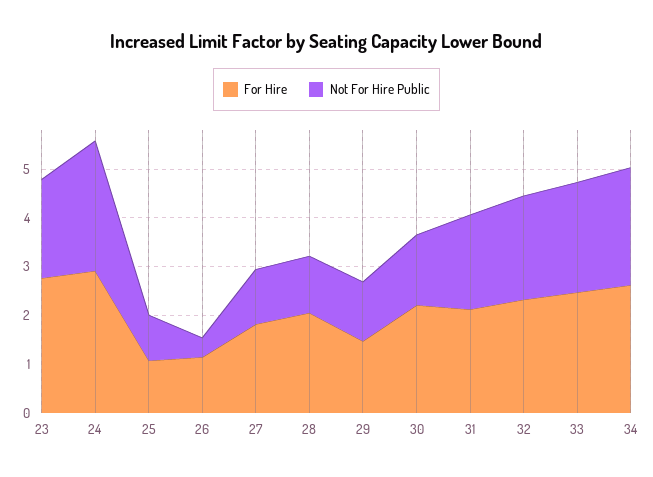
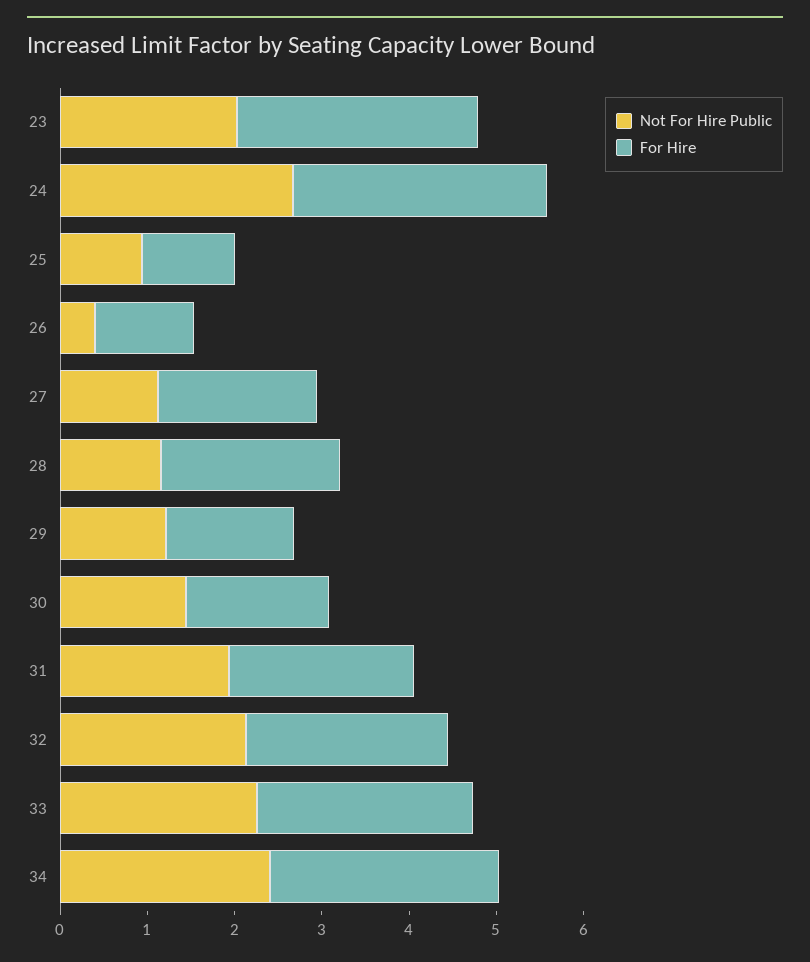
  {
    "For Hire": {
      "23": 2.8,
      "24": 3,
      "25": 1,
      "26": 1.2,
      "27": 1.8,
      "28": 2,
      "29": 1.4,
-     "30": 2.2,
+     "30": 1.6,
      "31": 2.2,
      "32": 2.4,
      "33": 2.4,
      "34": 2.6
    },
    "Not For Hire Public": {
      "23": 2,
      "24": 2.6,
      "25": 1,
      "26": 0.4,
      "27": 1.2,
      "28": 1.2,
      "29": 1.2,
      "30": 1.4,
      "31": 2,
      "32": 2.2,
      "33": 2.2,
      "34": 2.4
    }
  }

